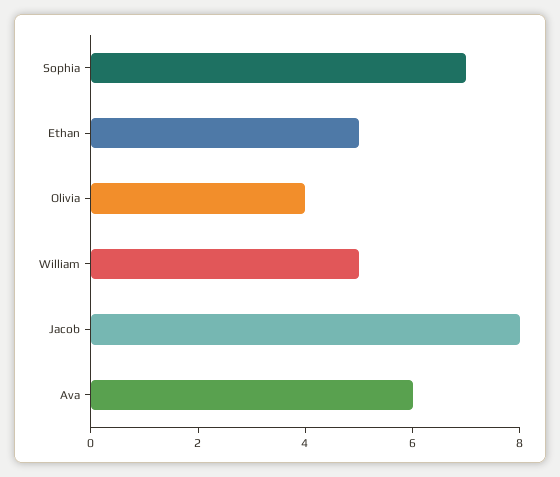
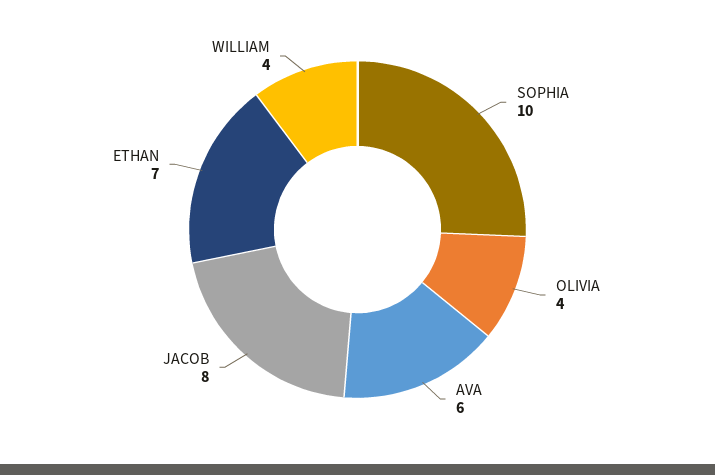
  {
-   "Sophia": 7,
+   "Sophia": 10,
-   "Ethan": 5,
+   "Ethan": 7,
    "Olivia": 4,
-   "William": 5,
+   "William": 4,
    "Jacob": 8,
    "Ava": 6
  }

